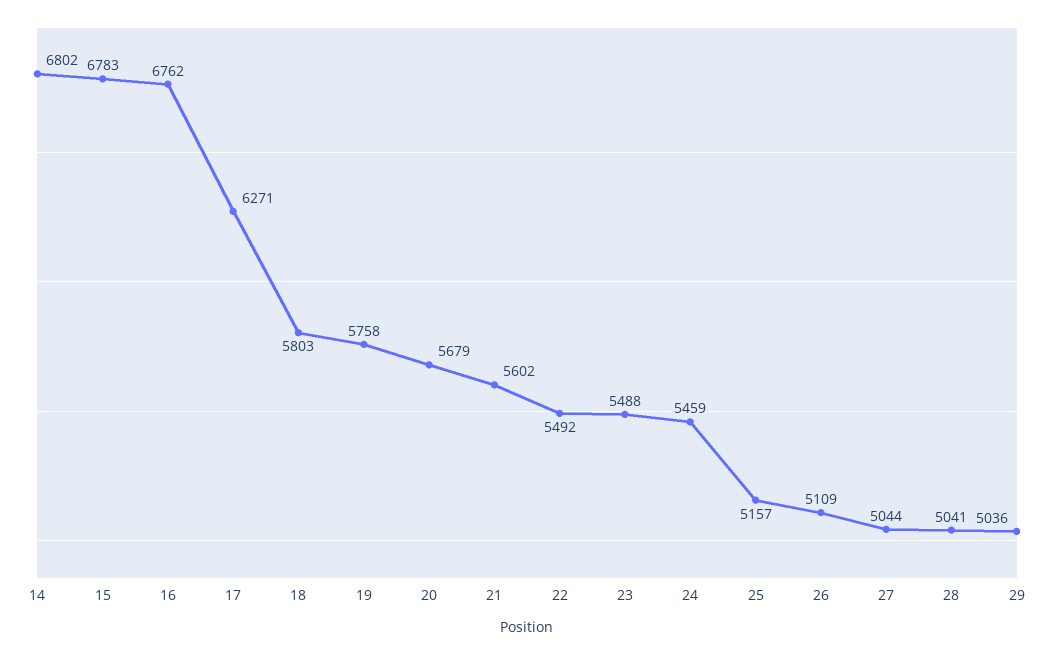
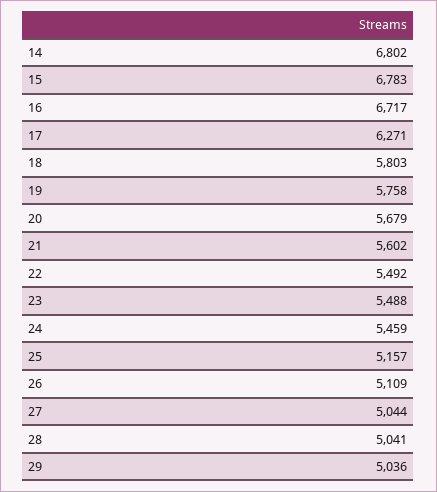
  {
    "14": 6802,
    "15": 6783,
-   "16": 6762,
+   "16": 6717,
    "17": 6271,
    "18": 5803,
    "19": 5758,
    "20": 5679,
    "21": 5602,
    "22": 5492,
    "23": 5488,
    "24": 5459,
    "25": 5157,
    "26": 5109,
    "27": 5044,
    "28": 5041,
    "29": 5036
  }

